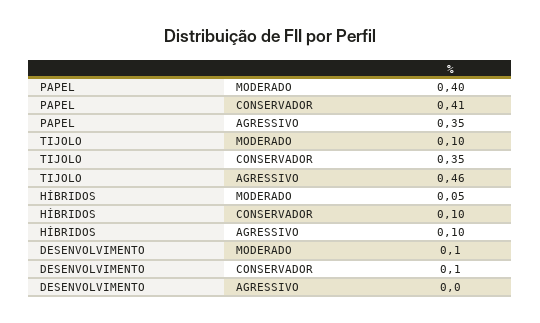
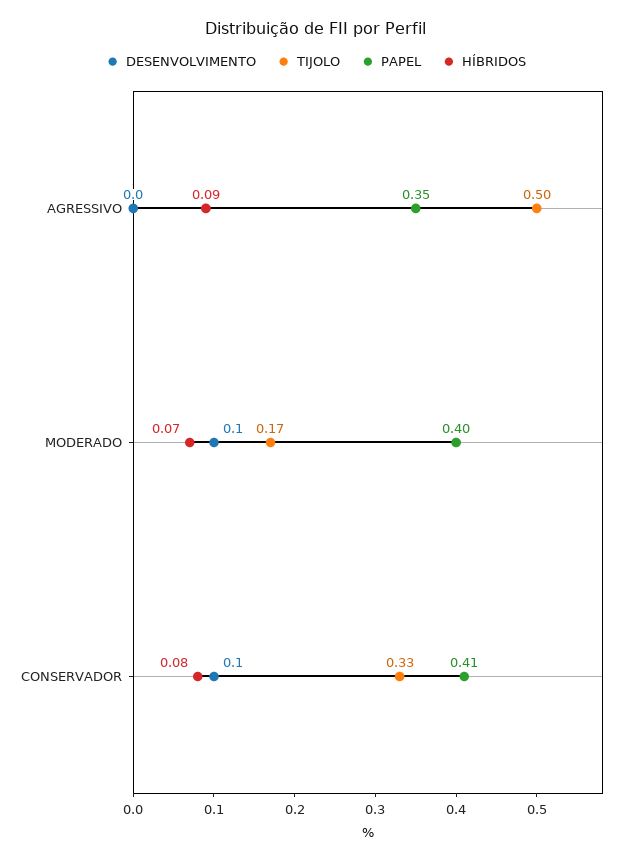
  {
    "PAPEL": {
      "MODERADO": 0.4,
      "CONSERVADOR": 0.41,
      "AGRESSIVO": 0.35
    },
    "TIJOLO": {
-     "MODERADO": 0.1,
+     "MODERADO": 0.17,
-     "CONSERVADOR": 0.35,
+     "CONSERVADOR": 0.33,
-     "AGRESSIVO": 0.46
+     "AGRESSIVO": 0.5
    },
    "HÍBRIDOS": {
-     "MODERADO": 0.05,
+     "MODERADO": 0.07,
-     "CONSERVADOR": 0.1,
+     "CONSERVADOR": 0.08,
-     "AGRESSIVO": 0.1
+     "AGRESSIVO": 0.09
    },
    "DESENVOLVIMENTO": {
      "MODERADO": 0.1,
      "CONSERVADOR": 0.1,
      "AGRESSIVO": 0
    }
  }

